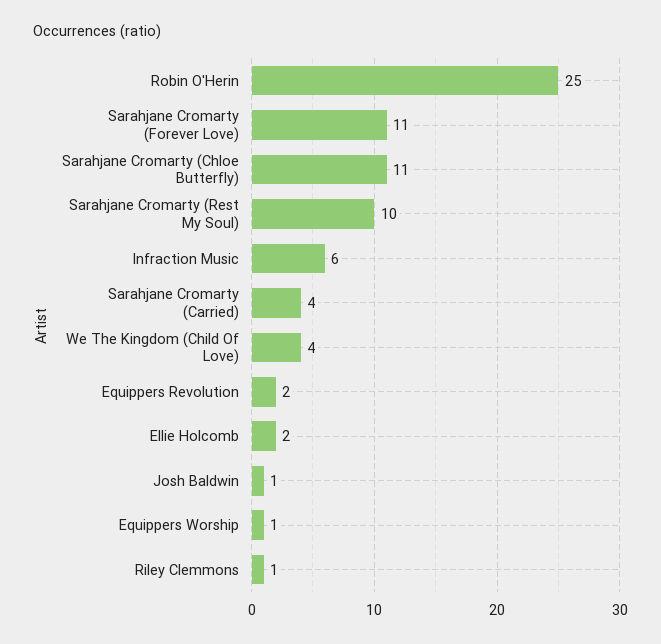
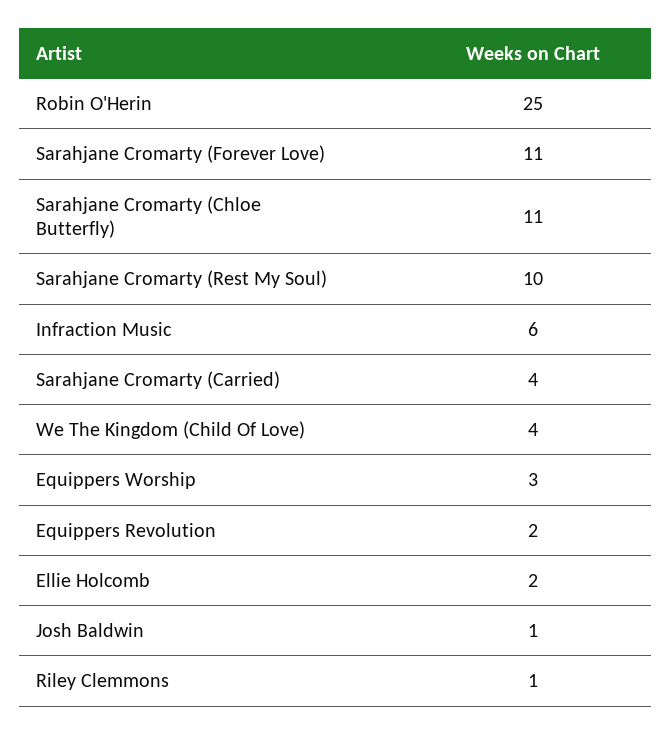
  {
    "Robin O'Herin": 25,
    "Sarahjane Cromarty (Forever Love)": 11,
    "Sarahjane Cromarty (Chloe Butterfly)": 11,
    "Sarahjane Cromarty (Rest My Soul)": 10,
    "Infraction Music": 6,
    "Sarahjane Cromarty (Carried)": 4,
    "We The Kingdom (Child Of Love)": 4,
    "Equippers Revolution": 2,
    "Ellie Holcomb": 2,
    "Josh Baldwin": 1,
-   "Equippers Worship": 1,
+   "Equippers Worship": 3,
    "Riley Clemmons": 1
  }

